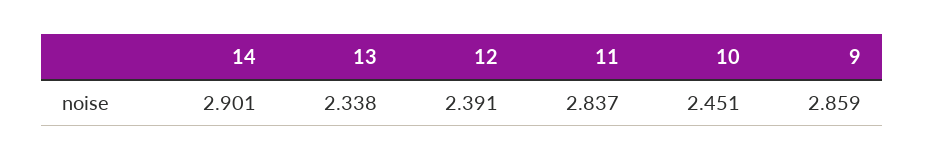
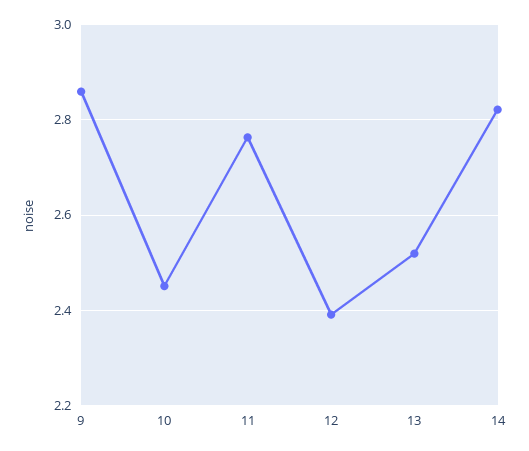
  {
-   "14": 2.901,
+   "14": 2.82,
-   "13": 2.338,
+   "13": 2.52,
    "12": 2.391,
-   "11": 2.837,
+   "11": 2.76,
    "10": 2.451,
    "9": 2.859
  }

